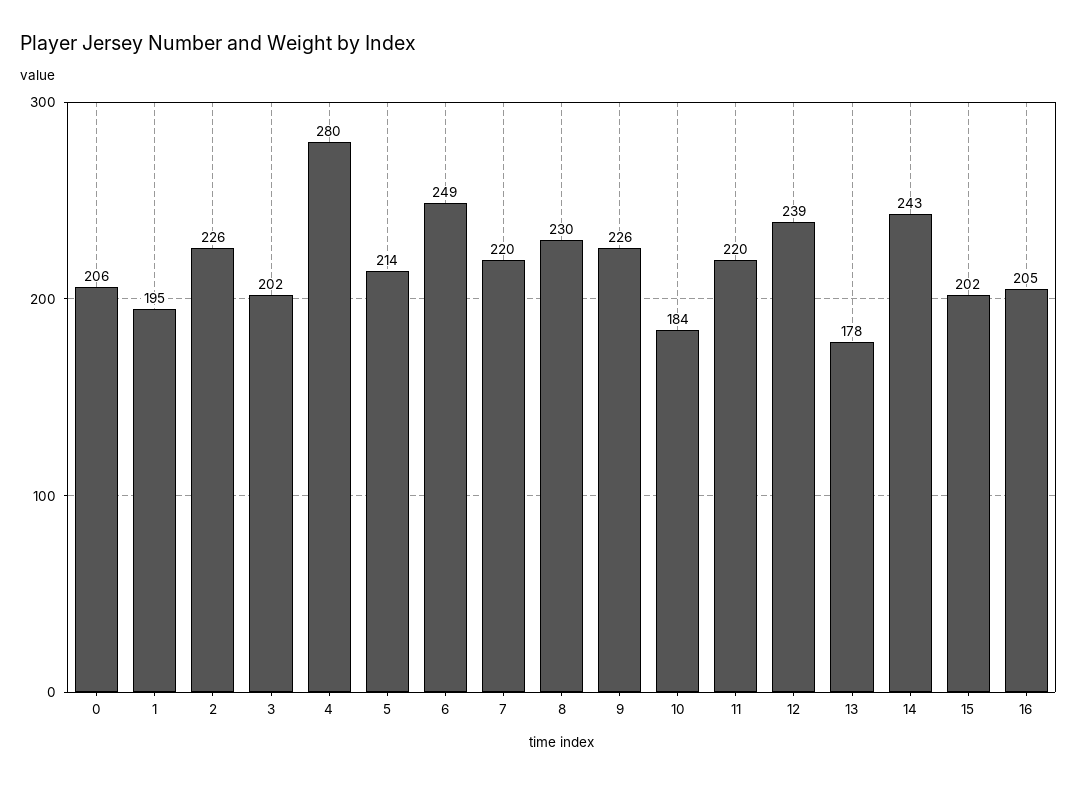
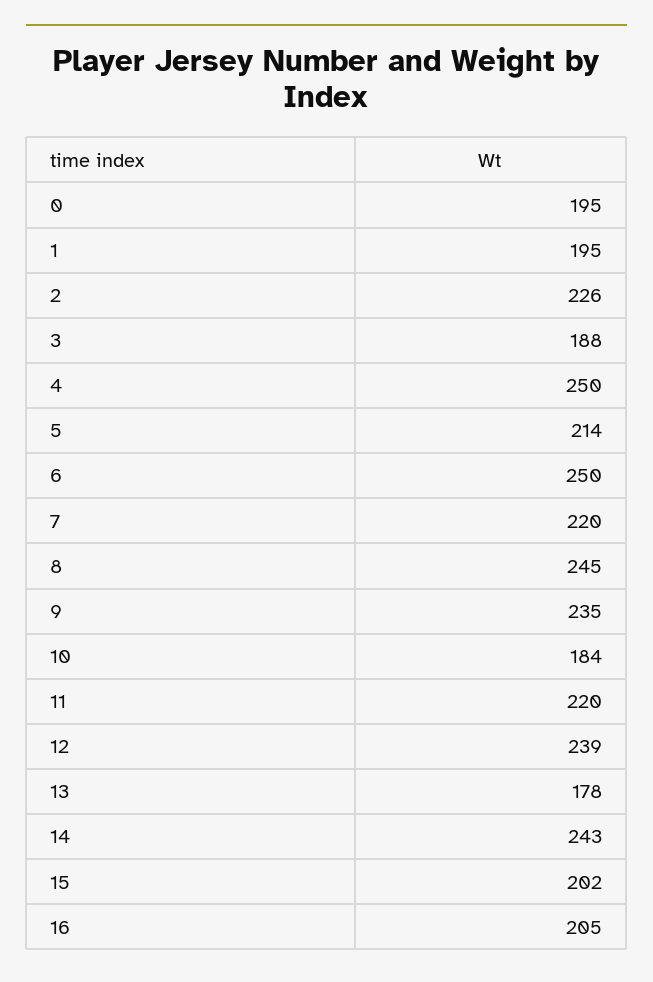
  {
-   "0": 206,
+   "0": 195,
    "1": 195,
    "2": 226,
-   "3": 202,
+   "3": 188,
-   "4": 280,
+   "4": 250,
    "5": 214,
-   "6": 249,
+   "6": 250,
    "7": 220,
-   "8": 230,
+   "8": 245,
-   "9": 226,
+   "9": 235,
    "10": 184,
    "11": 220,
    "12": 239,
    "13": 178,
    "14": 243,
    "15": 202,
    "16": 205
  }

